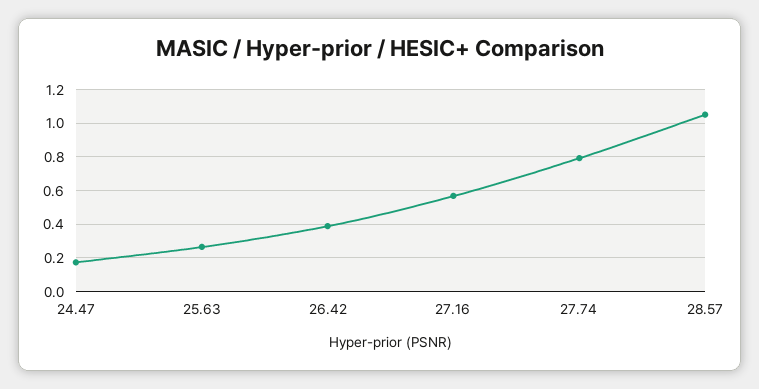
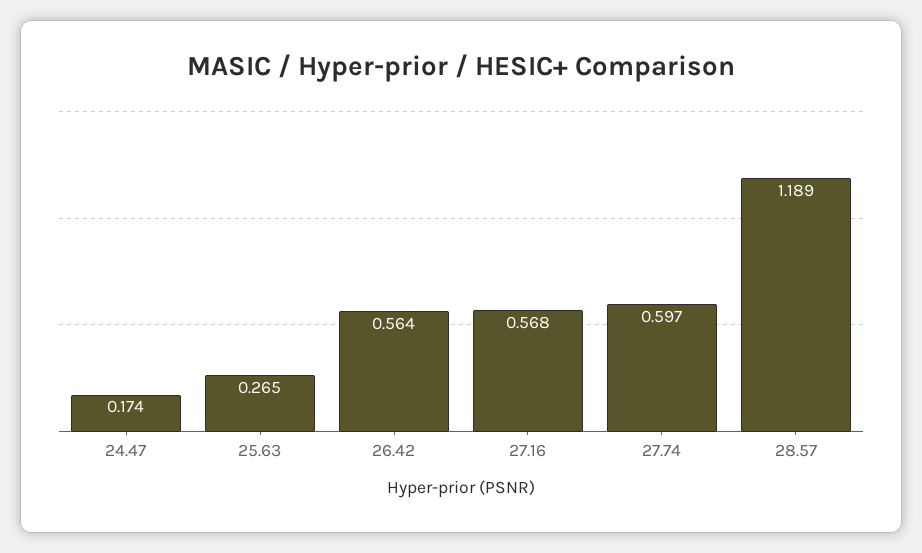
  {
    "24.47": 0.174,
    "25.63": 0.265,
-   "26.42": 0.4,
+   "26.42": 0.564,
    "27.16": 0.568,
-   "27.74": 0.8,
+   "27.74": 0.597,
-   "28.57": 1.05
+   "28.57": 1.189
  }

